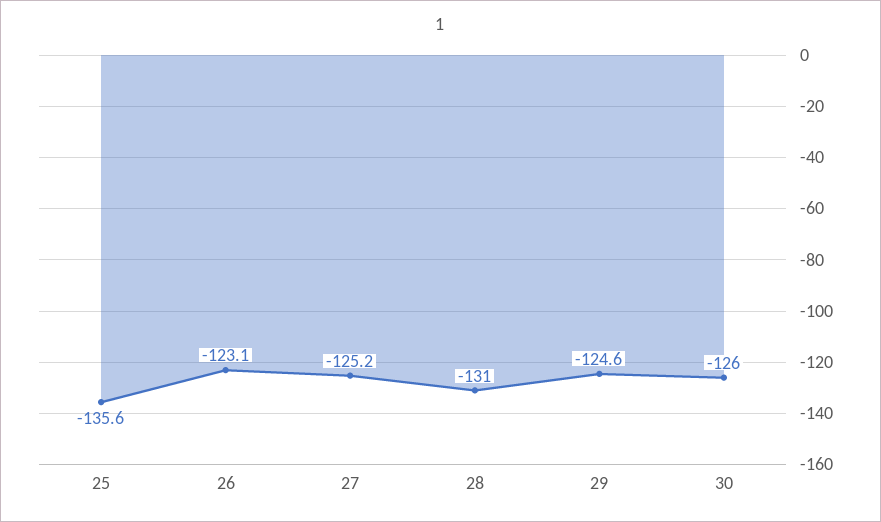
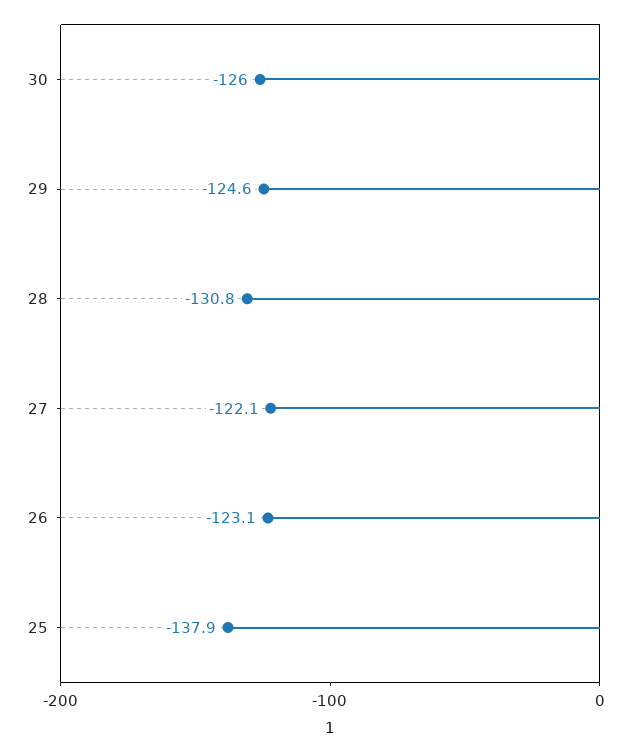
  {
-   "25": -135.6,
+   "25": -137.9,
    "26": -123.1,
-   "27": -125.2,
+   "27": -122.1,
-   "28": -131,
+   "28": -130.8,
    "29": -124.6,
    "30": -126
  }

